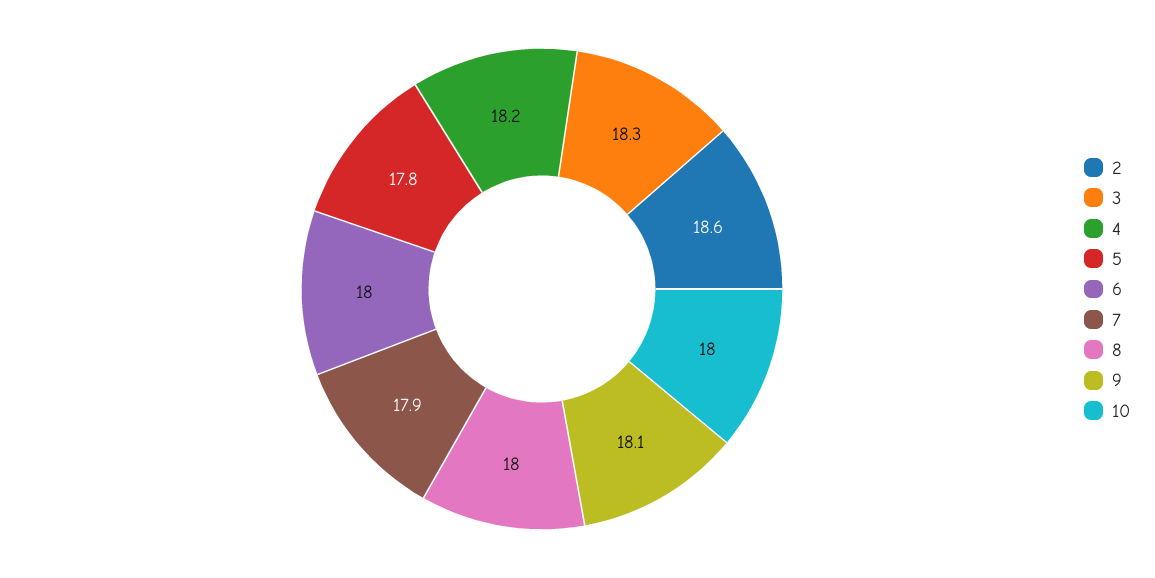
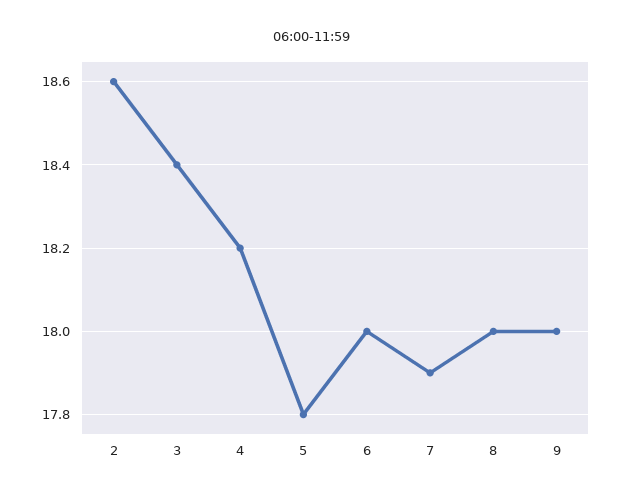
  {
    "2": 18.6,
-   "3": 18.3,
+   "3": 18.4,
    "4": 18.2,
    "5": 17.8,
    "6": 18,
    "7": 17.9,
    "8": 18,
-   "9": 18.1,
+   "9": 18
-   "10": 18
  }

